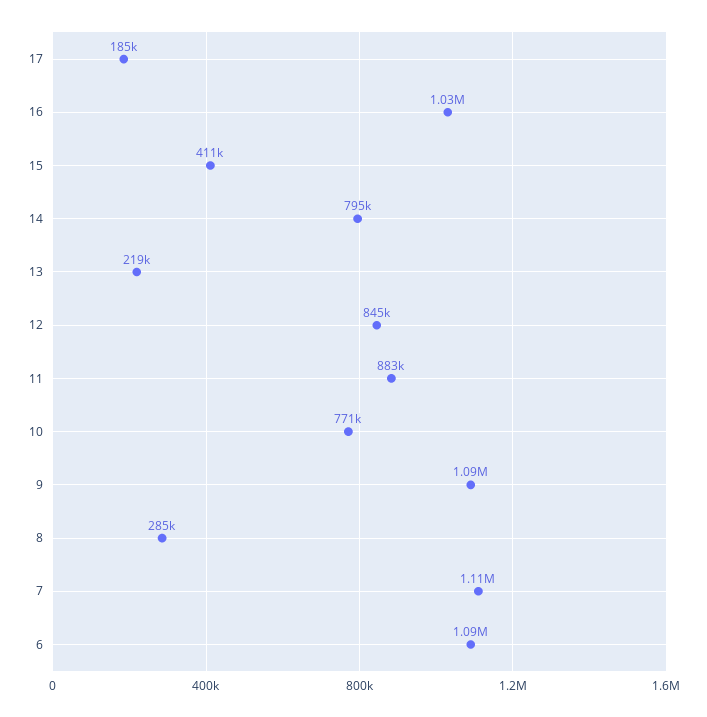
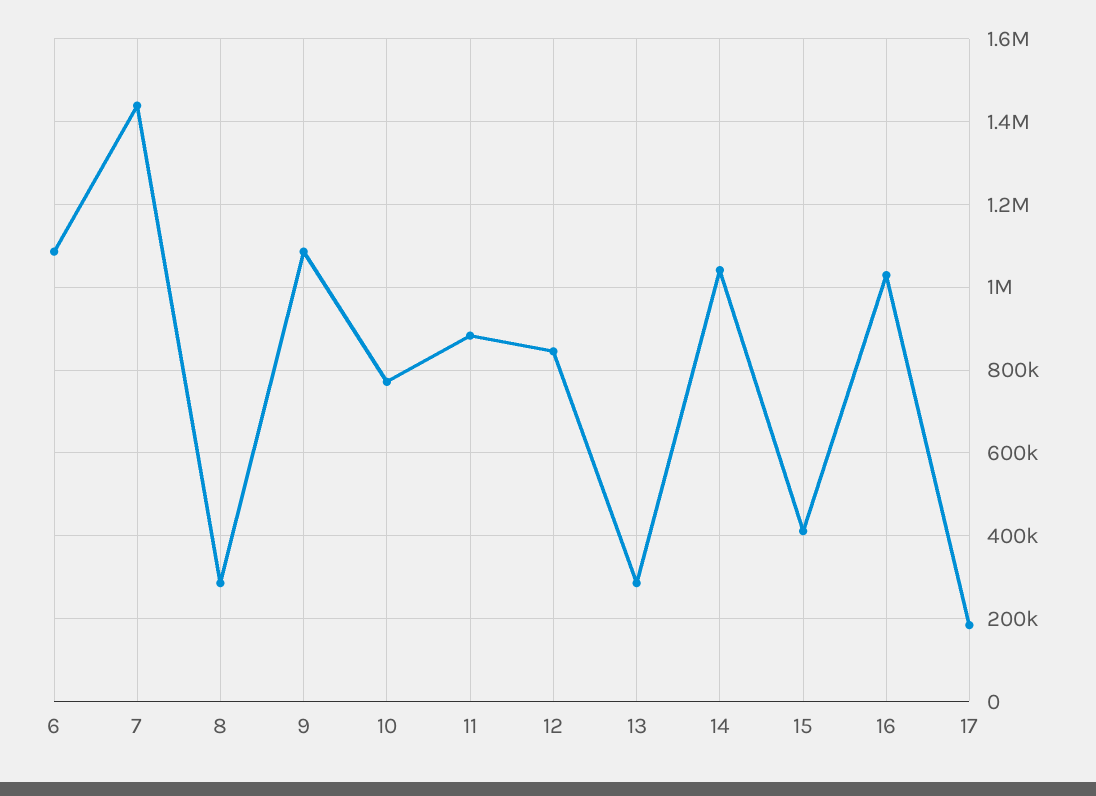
  {
    "17": 185000,
    "16": 1030000,
    "15": 411000,
-   "14": 795000,
+   "14": 1040000,
-   "13": 219000,
+   "13": 280000,
    "12": 845000,
    "11": 883000,
    "10": 771000,
    "9": 1090000,
    "8": 285000,
-   "7": 1110000,
+   "7": 1440000,
    "6": 1090000
  }

